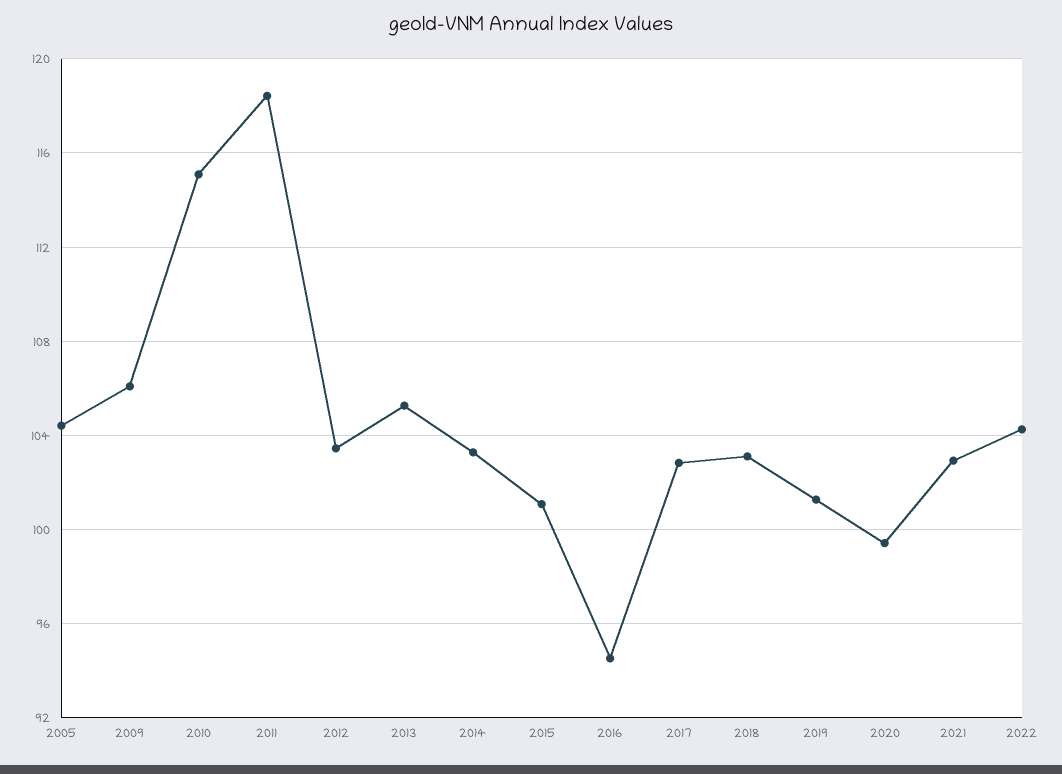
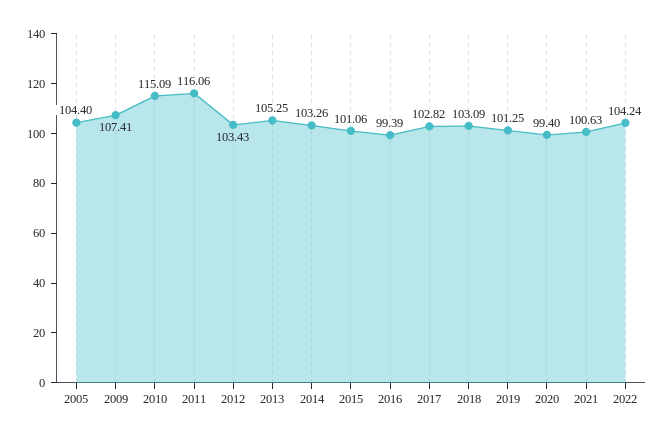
  {
    "2005": 104.4,
-   "2009": 106,
+   "2009": 107.41,
    "2010": 115.09,
-   "2011": 118.5,
+   "2011": 116.06,
    "2012": 103.43,
    "2013": 105.25,
    "2014": 103.26,
    "2015": 101.06,
-   "2016": 94.5,
+   "2016": 99.39,
    "2017": 102.82,
    "2018": 103.09,
    "2019": 101.25,
    "2020": 99.4,
-   "2021": 103,
+   "2021": 100.63,
    "2022": 104.24
  }

